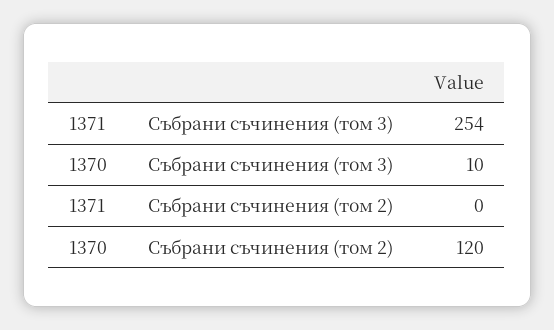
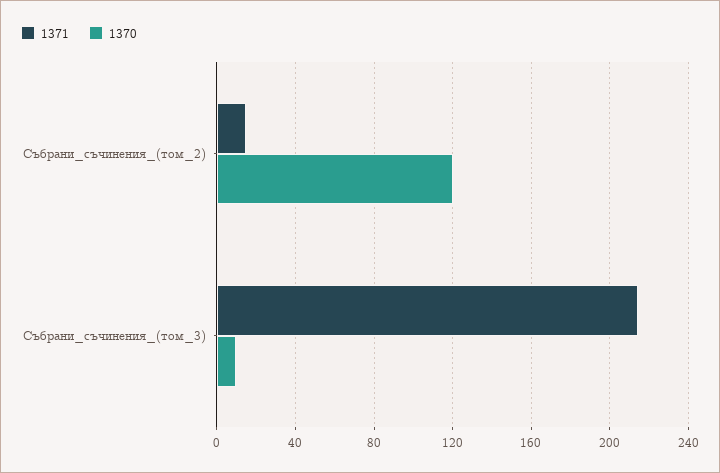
  {
    "1371": {
-     "Събрани съчинения (том 3)": 254,
+     "Събрани съчинения (том 3)": 215,
-     "Събрани съчинения (том 2)": 0
+     "Събрани съчинения (том 2)": 15
    },
    "1370": {
      "Събрани съчинения (том 3)": 10,
      "Събрани съчинения (том 2)": 120
    }
  }

